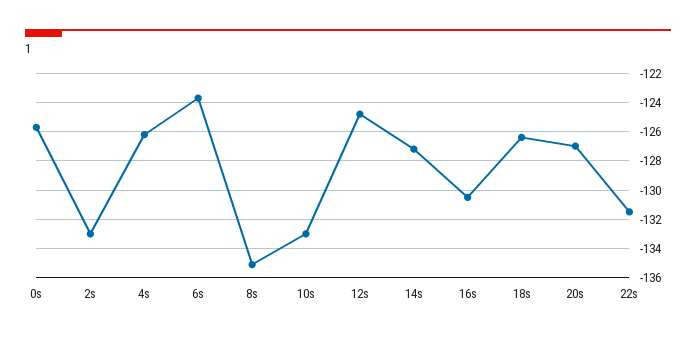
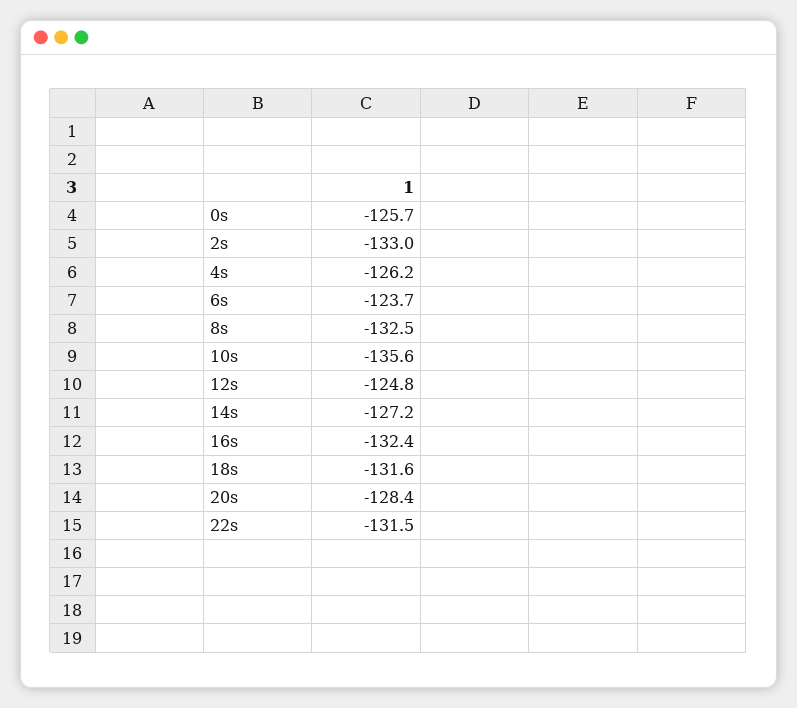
  {
    "0s": -125.7,
    "2s": -133,
    "4s": -126.2,
    "6s": -123.7,
-   "8s": -135,
+   "8s": -132.5,
-   "10s": -133,
+   "10s": -135.6,
    "12s": -124.8,
    "14s": -127.2,
-   "16s": -130.5,
+   "16s": -132.4,
-   "18s": -126.5,
+   "18s": -131.6,
-   "20s": -127,
+   "20s": -128.4,
    "22s": -131.5
  }

